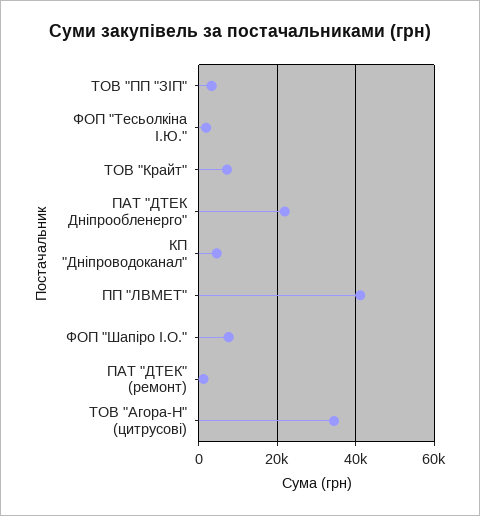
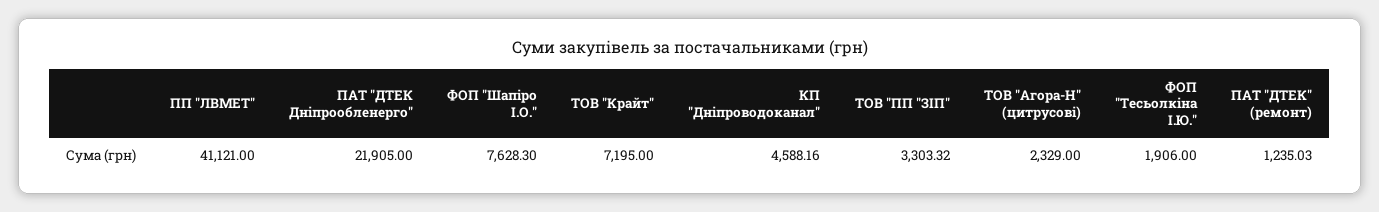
  {
    "ТОВ \"ПП \"ЗІП\"": 3303.32,
    "ФОП \"Тесьолкіна І.Ю.\"": 1906,
    "ТОВ \"Крайт\"": 7195,
    "ПАТ \"ДТЕК Дніпрообленерго\"": 21905,
    "КП \"Дніпроводоканал\"": 4588.16,
    "ПП \"ЛВМЕТ\"": 41121,
    "ФОП \"Шапіро І.О.\"": 7628.3,
    "ПАТ \"ДТЕК\" (ремонт)": 1235.03,
-   "ТОВ \"Агора-Н\" (цитрусові)": 34000
+   "ТОВ \"Агора-Н\" (цитрусові)": 2329
  }

